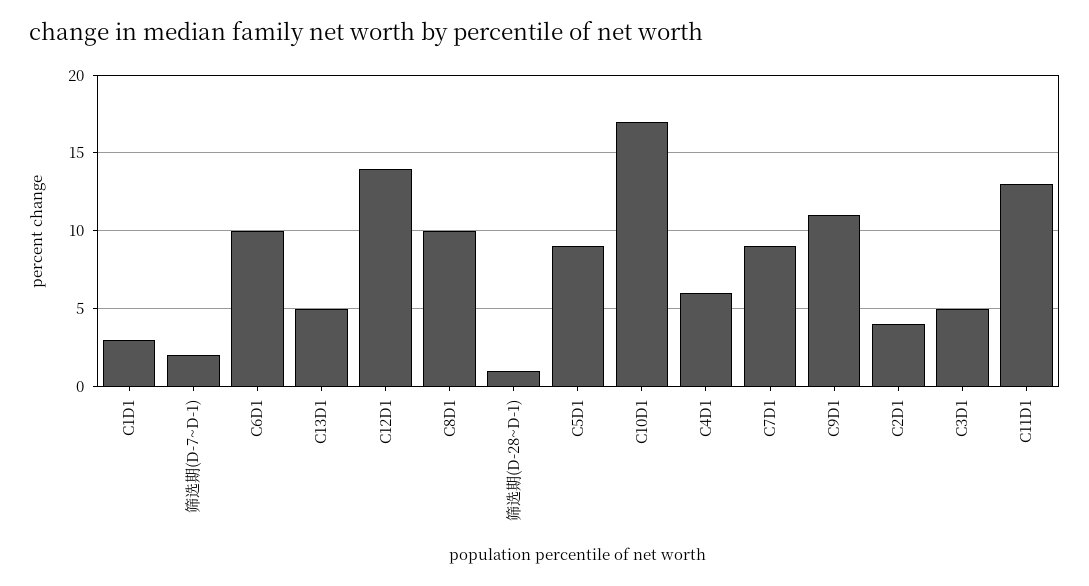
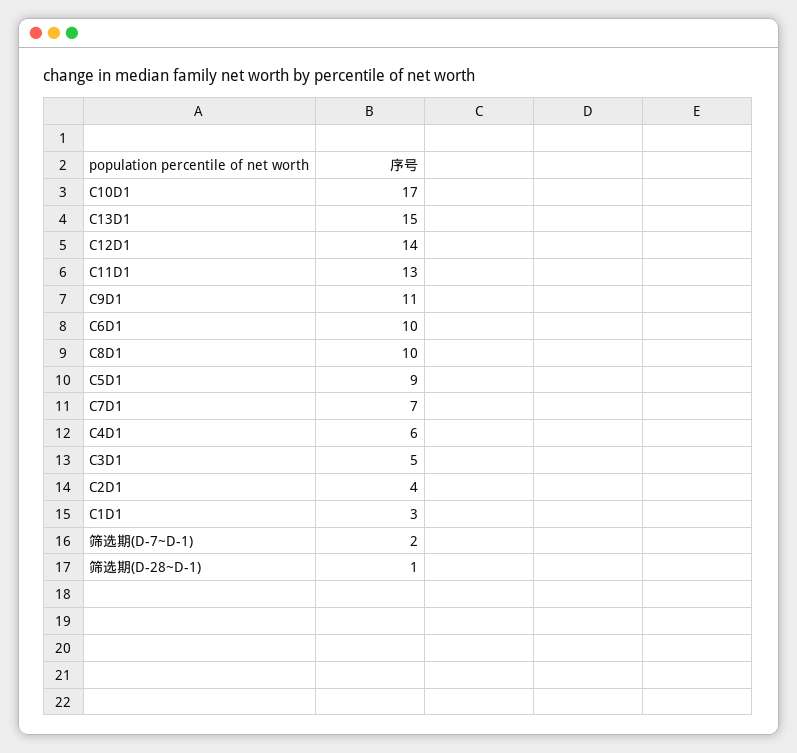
  {
    "C1D1": 3,
    "筛选期(D-7~D-1)": 2,
    "C6D1": 10,
-   "C13D1": 5,
+   "C13D1": 15,
    "C12D1": 14,
    "C8D1": 10,
    "筛选期(D-28~D-1)": 1,
    "C5D1": 9,
    "C10D1": 17,
    "C4D1": 6,
-   "C7D1": 9,
+   "C7D1": 7,
    "C9D1": 11,
    "C2D1": 4,
    "C3D1": 5,
    "C11D1": 13
  }

